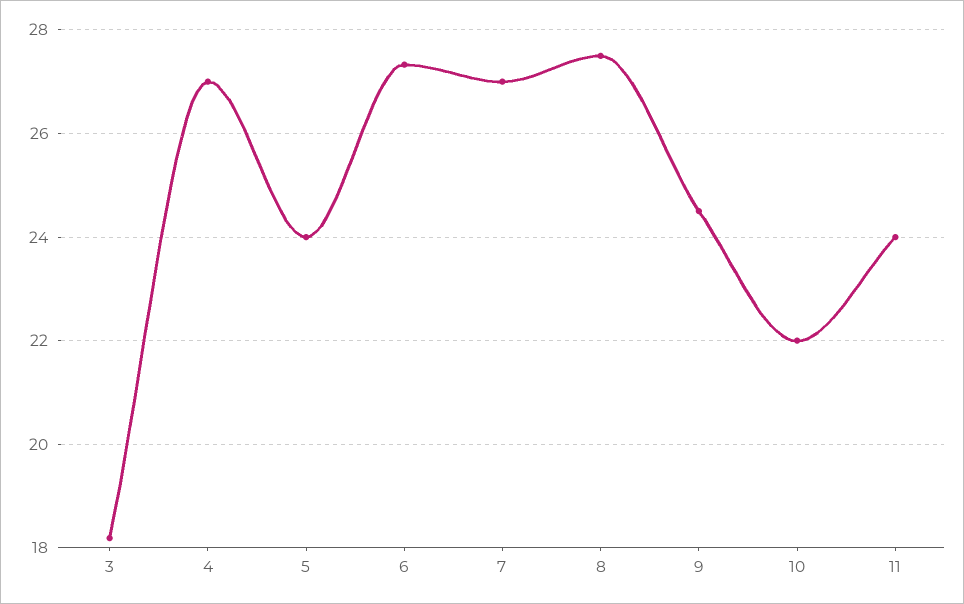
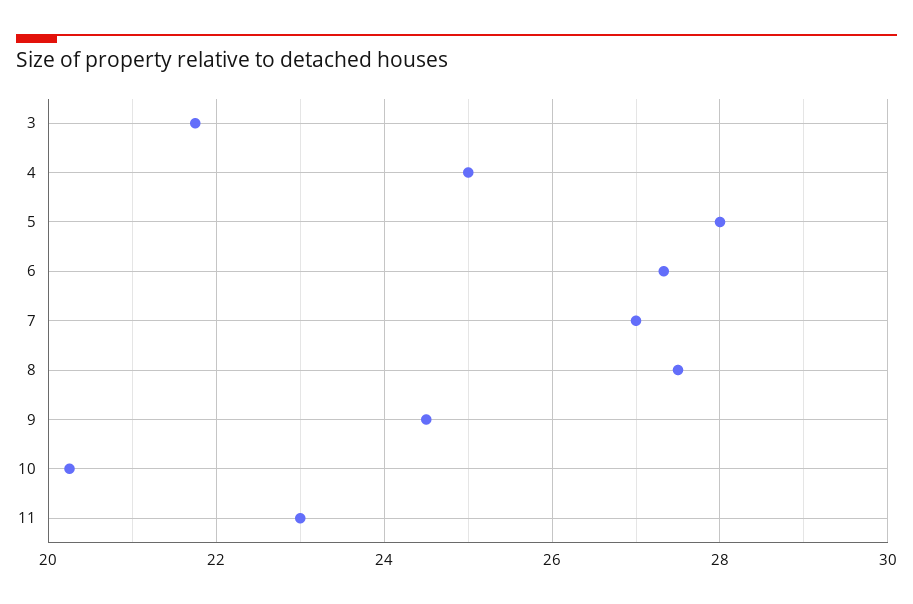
  {
-   "3": 18.2,
+   "3": 21.8,
-   "4": 27,
+   "4": 25,
-   "5": 24,
+   "5": 28,
    "6": 27.4,
    "7": 27,
    "8": 27.6,
    "9": 24.6,
-   "10": 22,
+   "10": 20.2,
-   "11": 24
+   "11": 23
  }

